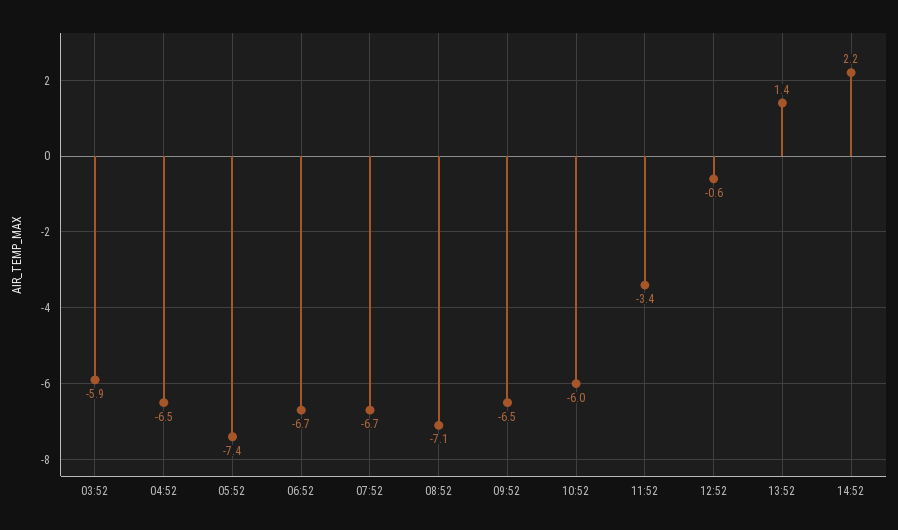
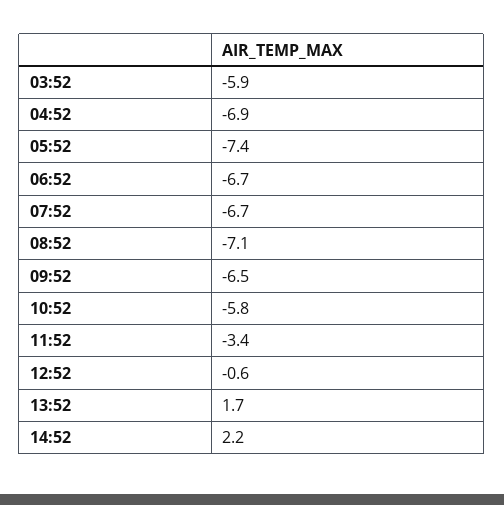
  {
    "03:52": -5.9,
-   "04:52": -6.5,
+   "04:52": -6.9,
    "05:52": -7.4,
    "06:52": -6.7,
    "07:52": -6.7,
    "08:52": -7.1,
    "09:52": -6.5,
-   "10:52": -6,
+   "10:52": -5.8,
    "11:52": -3.4,
    "12:52": -0.6,
-   "13:52": 1.4,
+   "13:52": 1.7,
    "14:52": 2.2
  }

